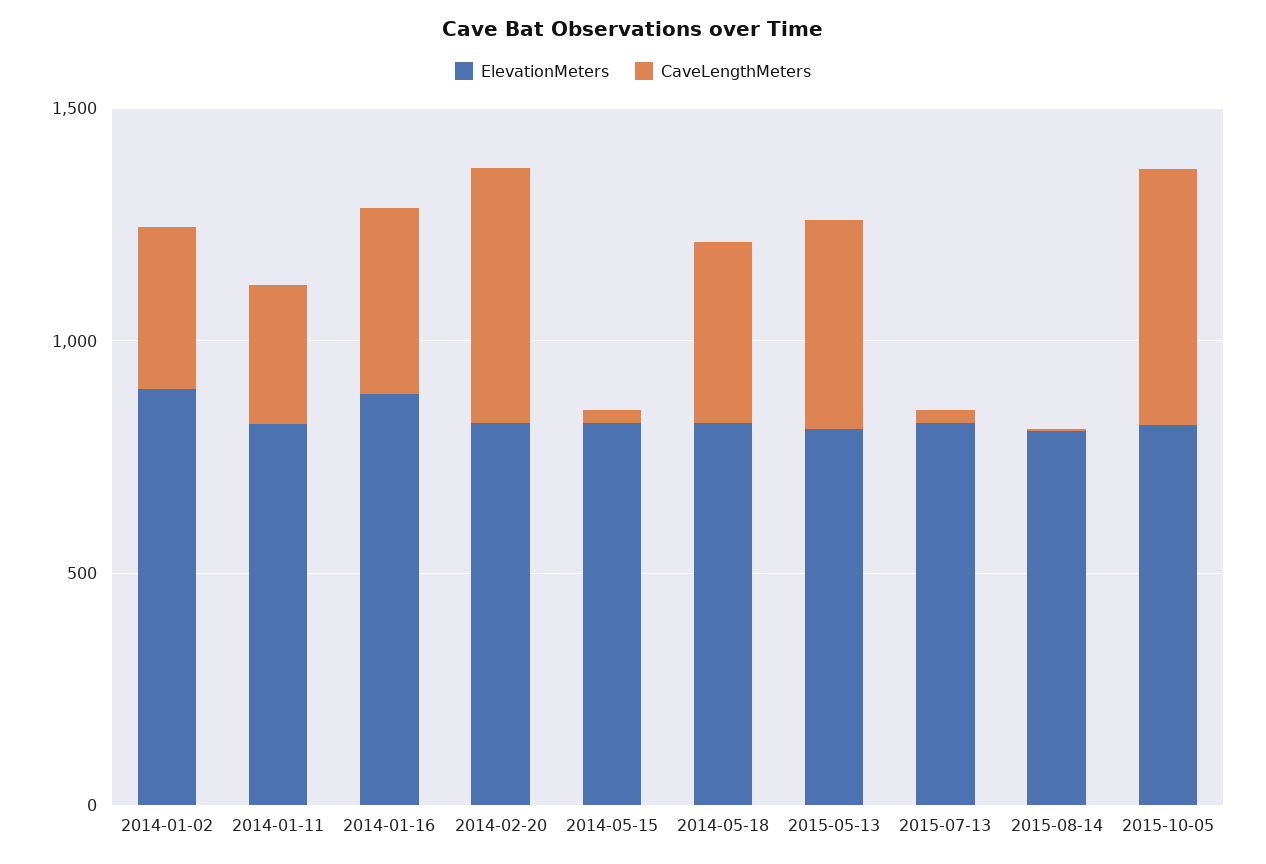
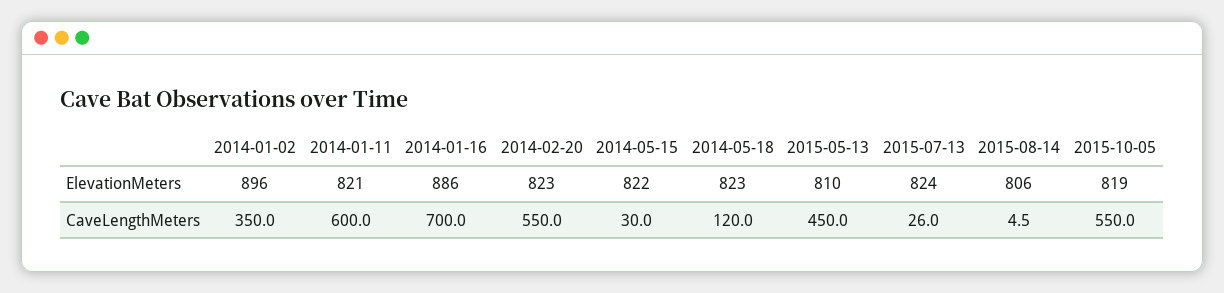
  {
    "ElevationMeters": {
      "2014-01-02": 896,
      "2014-01-11": 821,
      "2014-01-16": 886,
      "2014-02-20": 823,
      "2014-05-15": 822,
      "2014-05-18": 823,
      "2015-05-13": 810,
      "2015-07-13": 824,
      "2015-08-14": 806,
      "2015-10-05": 819
    },
    "CaveLengthMeters": {
      "2014-01-02": 350,
-     "2014-01-11": 300,
+     "2014-01-11": 600,
-     "2014-01-16": 400,
+     "2014-01-16": 700,
      "2014-02-20": 550,
      "2014-05-15": 30,
-     "2014-05-18": 400,
+     "2014-05-18": 120,
      "2015-05-13": 450,
      "2015-07-13": 26,
      "2015-08-14": 4.5,
      "2015-10-05": 550
    }
  }

